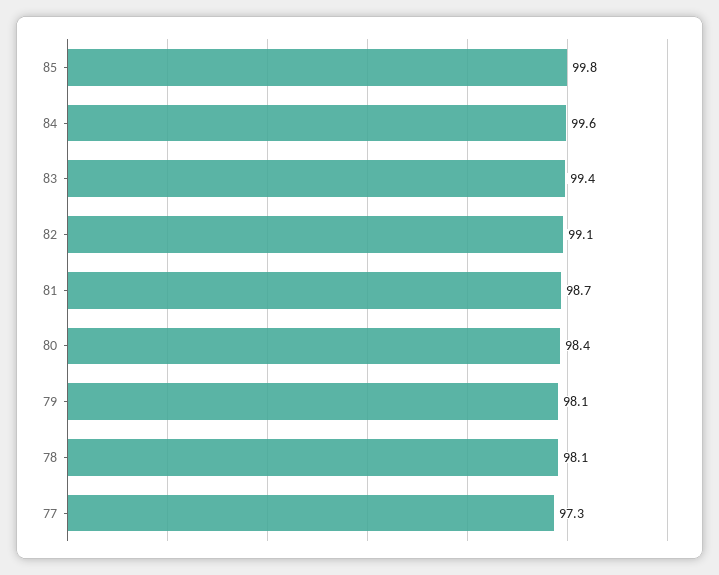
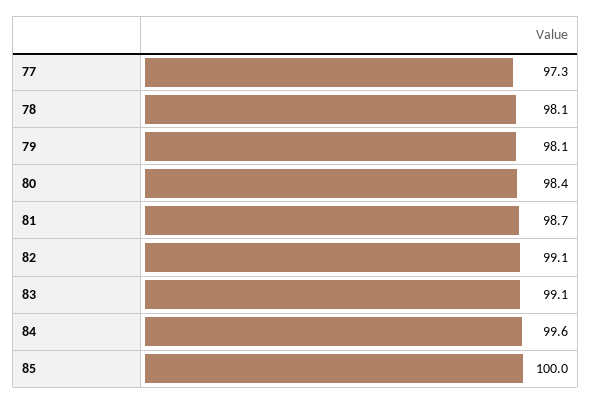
  {
-   "85": 99.8,
+   "85": 100,
    "84": 99.6,
-   "83": 99.4,
+   "83": 99.1,
    "82": 99.1,
    "81": 98.7,
    "80": 98.4,
    "79": 98.1,
    "78": 98.1,
    "77": 97.3
  }

